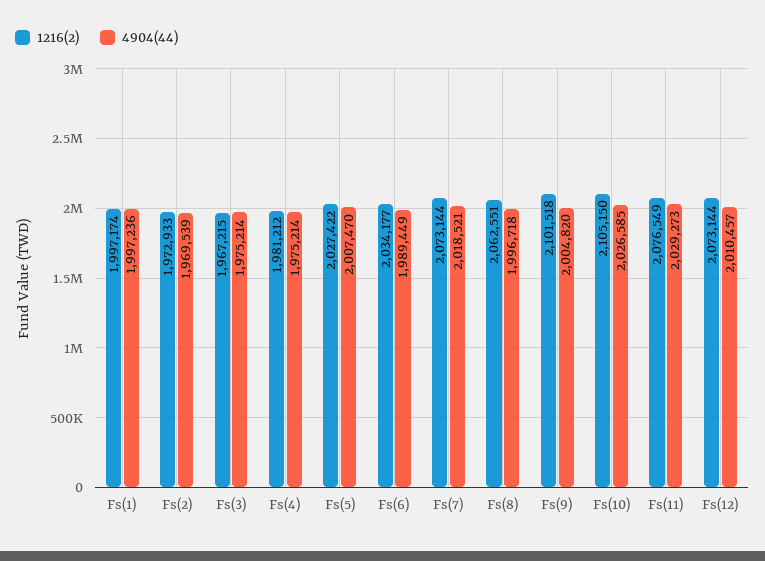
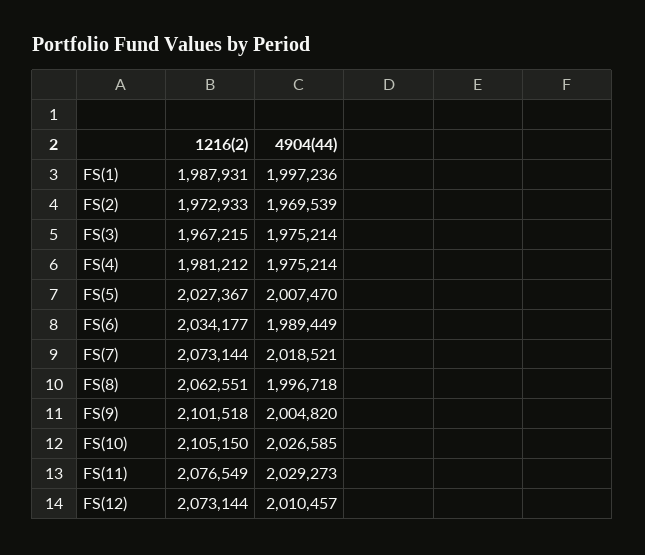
  {
    "1216(2)": {
-     "Fs(1)": 1997174,
+     "Fs(1)": 1987931,
      "Fs(2)": 1972933,
      "Fs(3)": 1967215,
      "Fs(4)": 1981212,
-     "Fs(5)": 2027422,
+     "Fs(5)": 2027367,
      "Fs(6)": 2034177,
      "Fs(7)": 2073144,
      "Fs(8)": 2062551,
      "Fs(9)": 2101518,
      "Fs(10)": 2105150,
      "Fs(11)": 2076549,
      "Fs(12)": 2073144
    },
    "4904(44)": {
      "Fs(1)": 1997236,
      "Fs(2)": 1969539,
      "Fs(3)": 1975214,
      "Fs(4)": 1975214,
      "Fs(5)": 2007470,
      "Fs(6)": 1989449,
      "Fs(7)": 2018521,
      "Fs(8)": 1996718,
      "Fs(9)": 2004820,
      "Fs(10)": 2026585,
      "Fs(11)": 2029273,
      "Fs(12)": 2010457
    }
  }

